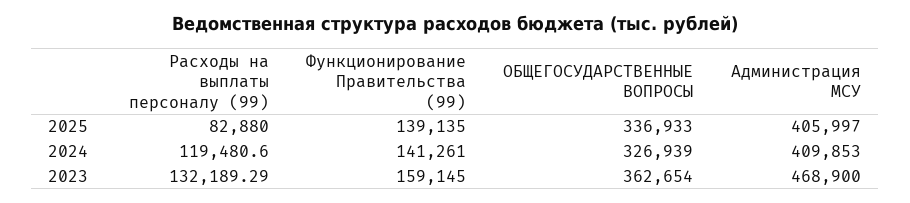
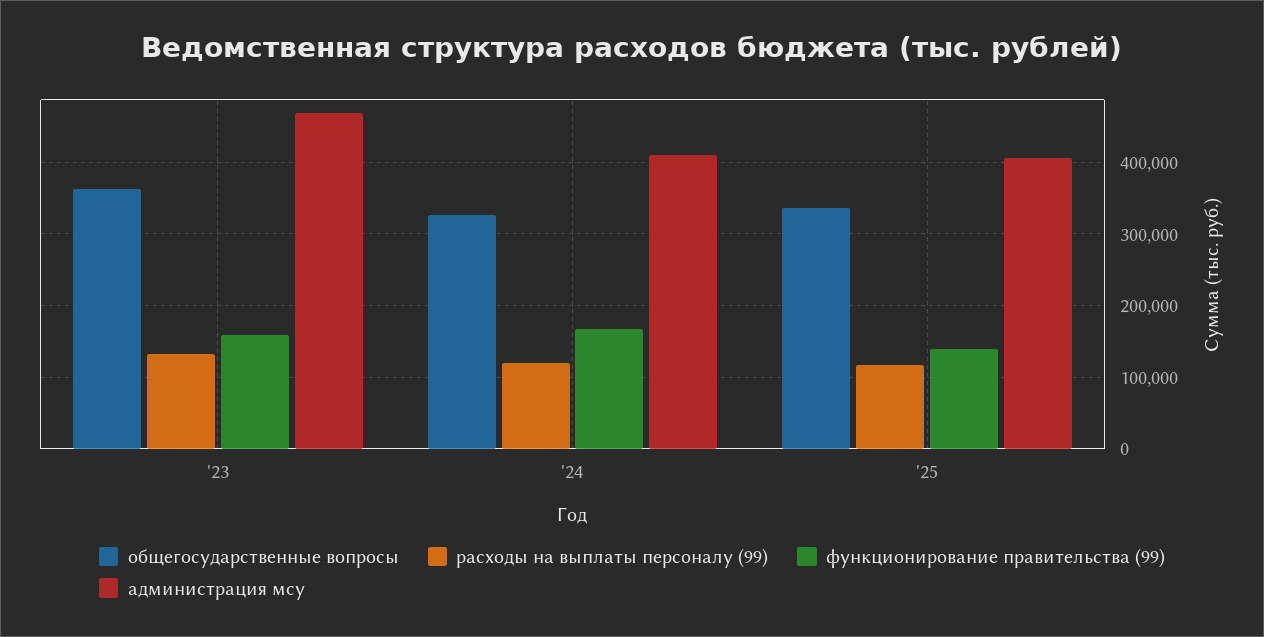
  {
    "Расходы на выплаты персоналу (99)": {
-     "2025": 82880,
+     "2025": 120000,
      "2024": 119480.6,
      "2023": 132189.29
    },
    "Функционирование Правительства (99)": {
      "2025": 139135,
-     "2024": 141261,
+     "2024": 170000,
      "2023": 159145
    },
    "ОБЩЕГОСУДАРСТВЕННЫЕ ВОПРОСЫ": {
      "2025": 336933,
      "2024": 326939,
      "2023": 362654
    },
    "Администрация МСУ": {
      "2025": 405997,
      "2024": 409853,
      "2023": 468900
    }
  }

